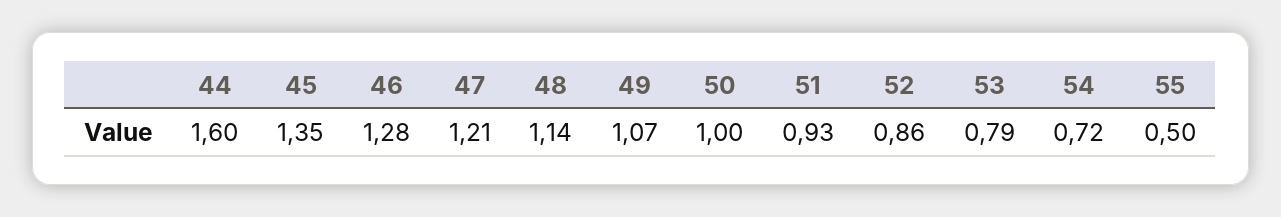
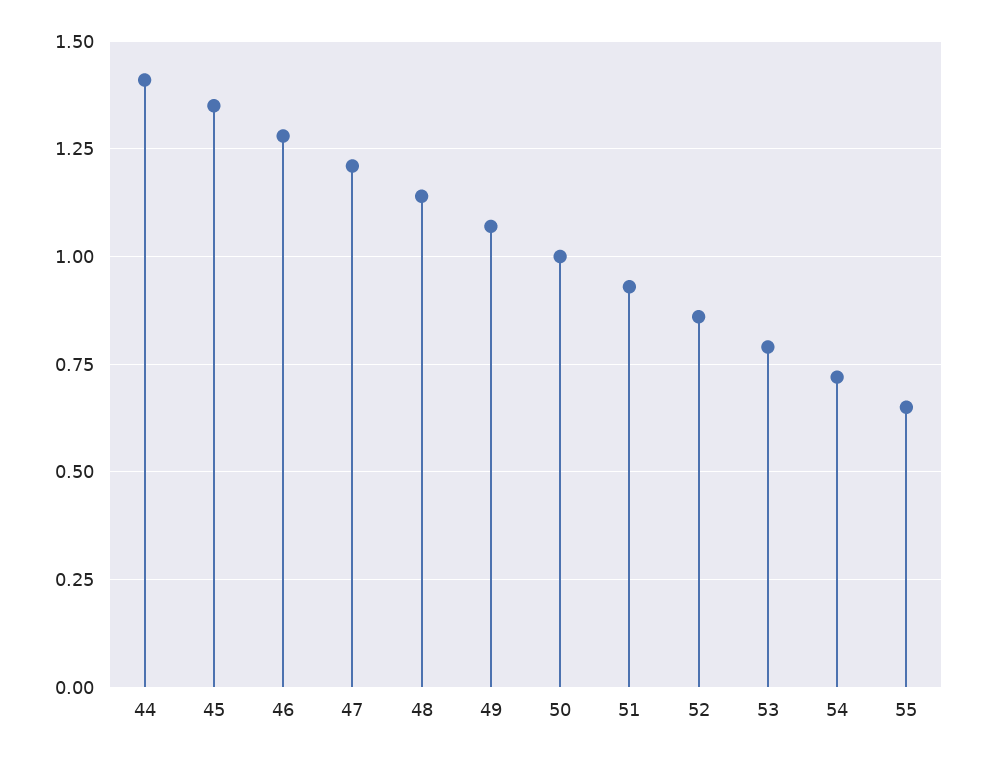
  {
-   "44": 1.6,
+   "44": 1.4,
    "45": 1.35,
    "46": 1.28,
    "47": 1.21,
    "48": 1.14,
    "49": 1.07,
    "50": 1,
    "51": 0.93,
    "52": 0.86,
    "53": 0.79,
    "54": 0.72,
-   "55": 0.5
+   "55": 0.65
  }

